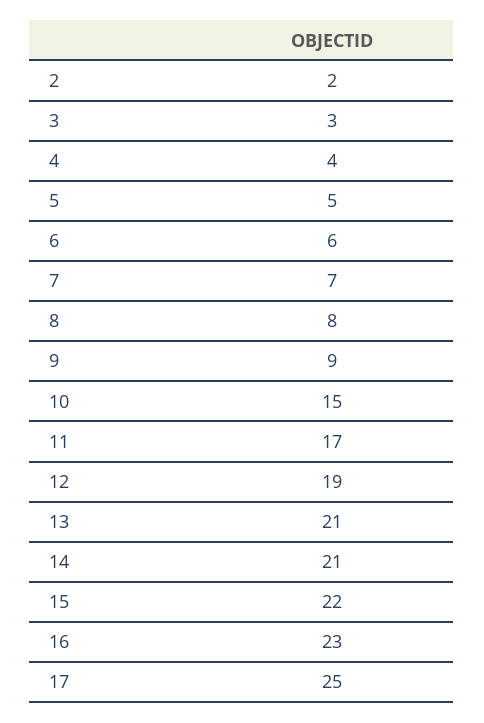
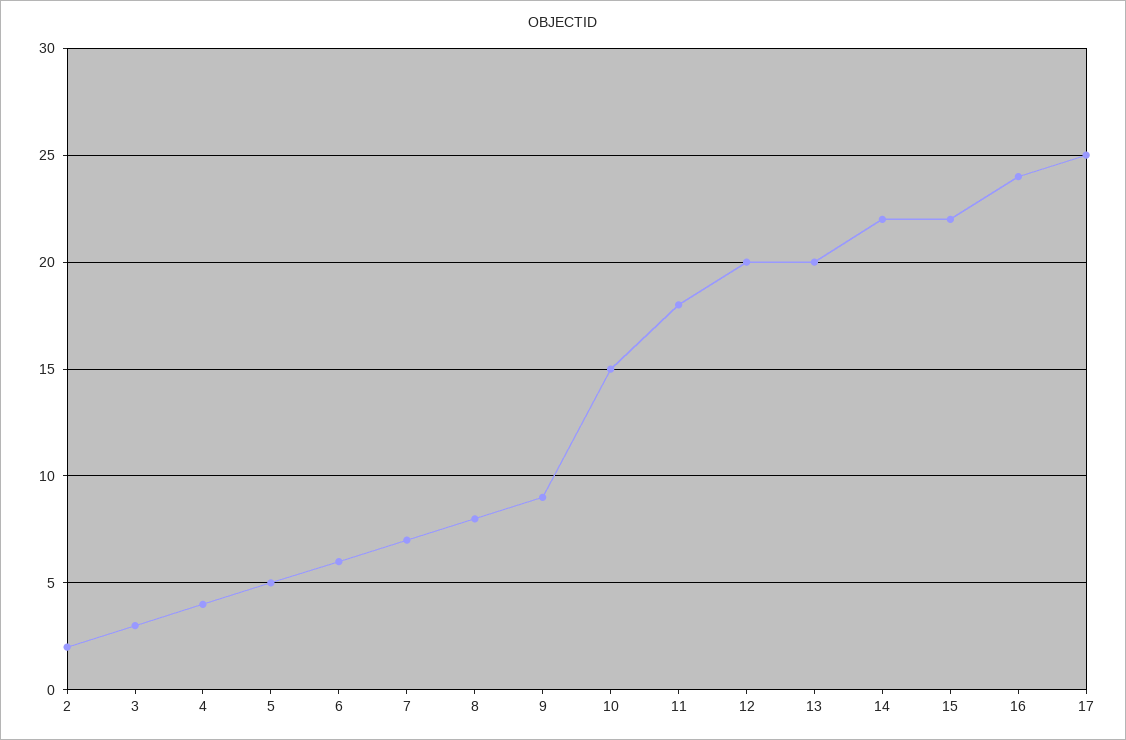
  {
    "2": 2,
    "3": 3,
    "4": 4,
    "5": 5,
    "6": 6,
    "7": 7,
    "8": 8,
    "9": 9,
    "10": 15,
-   "11": 17,
+   "11": 18,
-   "12": 19,
+   "12": 20,
-   "13": 21,
+   "13": 20,
-   "14": 21,
+   "14": 22,
    "15": 22,
-   "16": 23,
+   "16": 24,
    "17": 25
  }

